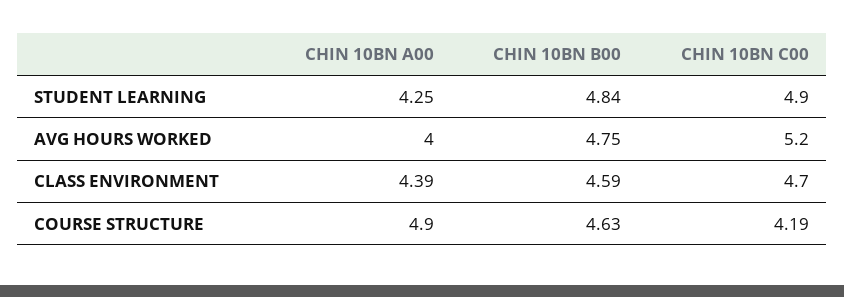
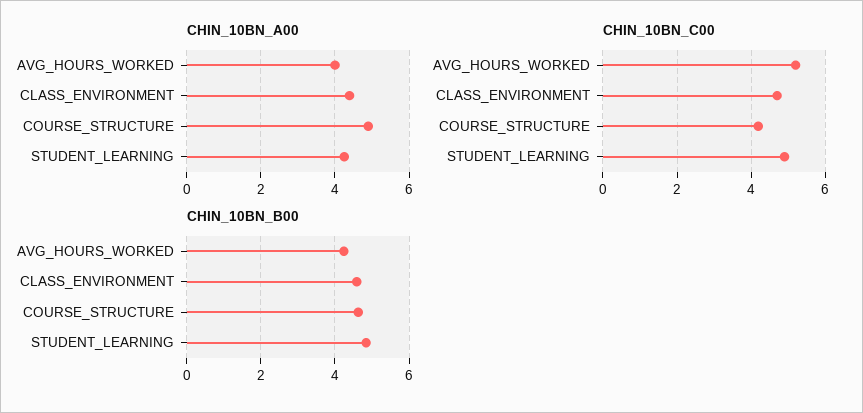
  {
    "CHIN 10BN A00": {
      "STUDENT LEARNING": 4.25,
      "AVG HOURS WORKED": 4,
      "CLASS ENVIRONMENT": 4.39,
      "COURSE STRUCTURE": 4.9
    },
    "CHIN 10BN B00": {
      "STUDENT LEARNING": 4.84,
-     "AVG HOURS WORKED": 4.75,
+     "AVG HOURS WORKED": 4.2,
      "CLASS ENVIRONMENT": 4.59,
      "COURSE STRUCTURE": 4.63
    },
    "CHIN 10BN C00": {
      "STUDENT LEARNING": 4.9,
      "AVG HOURS WORKED": 5.2,
      "CLASS ENVIRONMENT": 4.7,
      "COURSE STRUCTURE": 4.19
    }
  }

